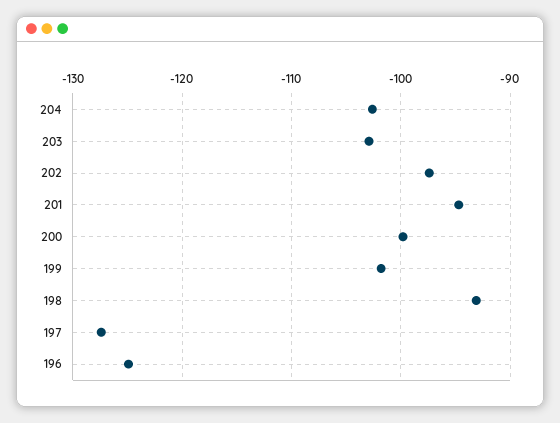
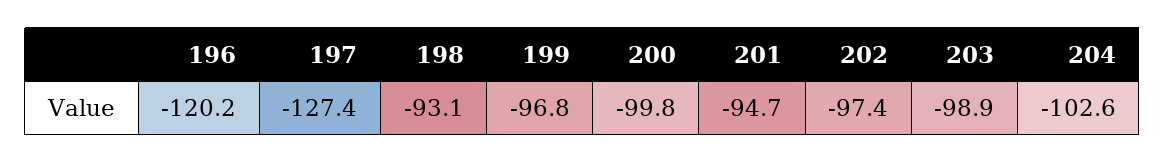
  {
    "204": -102.6,
-   "203": -103,
+   "203": -98.9,
    "202": -97.4,
    "201": -94.7,
    "200": -99.8,
-   "199": -102,
+   "199": -96.8,
    "198": -93.1,
    "197": -127.4,
-   "196": -125
+   "196": -120.2
  }

